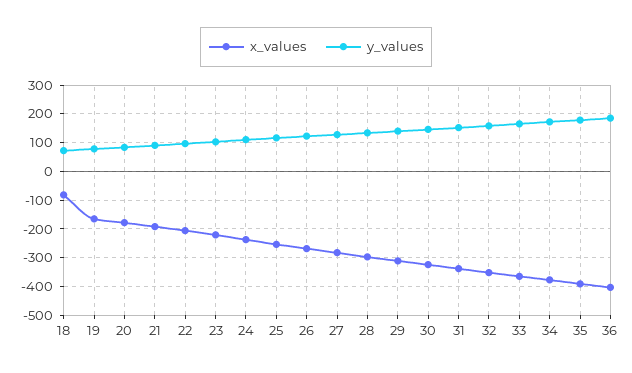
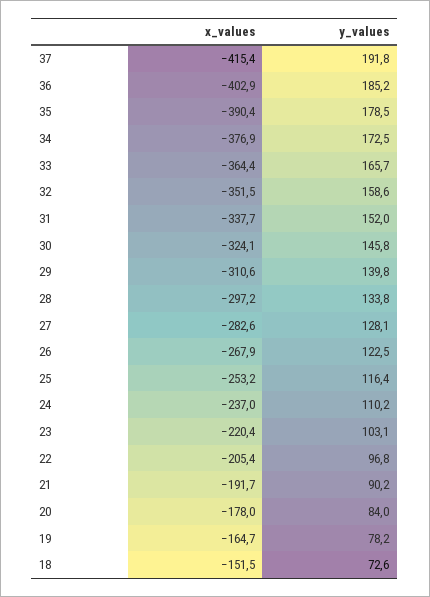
  {
    "x_values": {
-     "18": -75,
+     "18": -151.5,
      "19": -164.7,
      "20": -178,
      "21": -191.7,
      "22": -205.4,
      "23": -220.4,
      "24": -237,
      "25": -253.2,
      "26": -267.9,
      "27": -282.6,
      "28": -297.2,
      "29": -310.6,
      "30": -324.1,
      "31": -337.7,
      "32": -351.5,
      "33": -364.4,
      "34": -376.9,
      "35": -390.4,
-     "36": -402.9
+     "36": -402.9,
+     "37": -415.4
    },
    "y_values": {
      "18": 72.6,
      "19": 78.2,
      "20": 84,
      "21": 90.2,
      "22": 96.8,
      "23": 103.1,
      "24": 110.2,
      "25": 116.4,
      "26": 122.5,
      "27": 128.1,
      "28": 133.8,
      "29": 139.8,
      "30": 145.8,
      "31": 152,
      "32": 158.6,
      "33": 165.7,
      "34": 172.5,
      "35": 178.5,
-     "36": 185.2
+     "36": 185.2,
+     "37": 191.8
    }
  }

